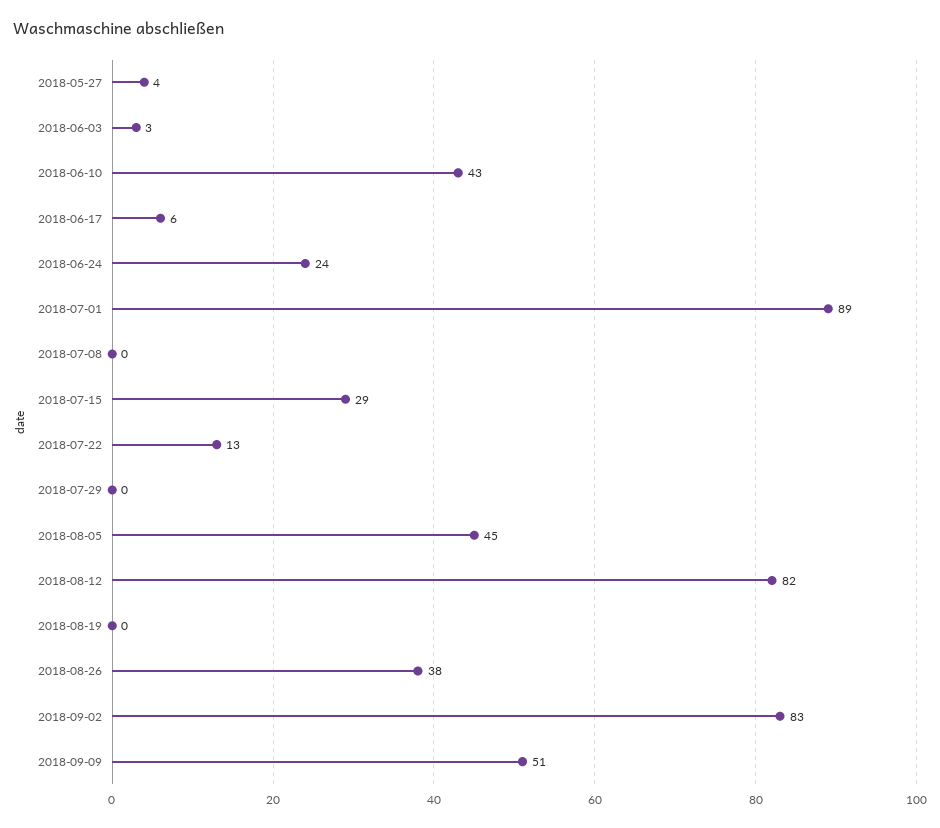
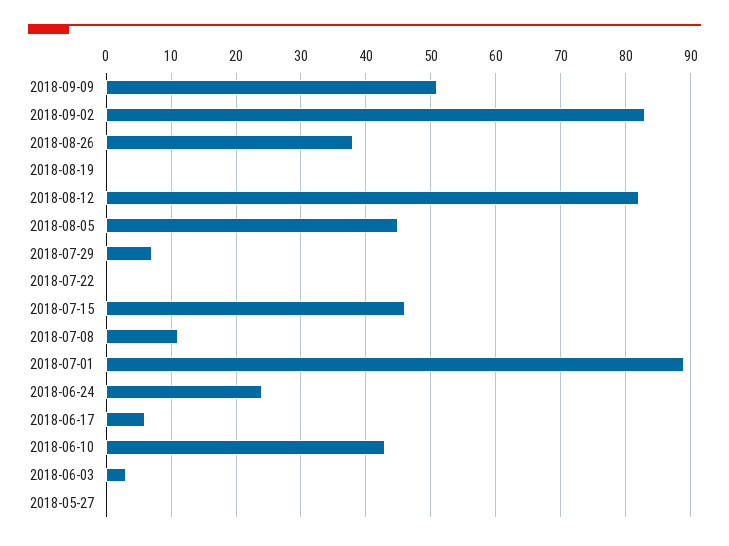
  {
-   "2018-05-27": 4,
+   "2018-05-27": 0,
    "2018-06-03": 3,
    "2018-06-10": 43,
    "2018-06-17": 6,
    "2018-06-24": 24,
    "2018-07-01": 89,
-   "2018-07-08": 0,
+   "2018-07-08": 11,
-   "2018-07-15": 29,
+   "2018-07-15": 46,
-   "2018-07-22": 13,
+   "2018-07-22": 0,
-   "2018-07-29": 0,
+   "2018-07-29": 7,
    "2018-08-05": 45,
    "2018-08-12": 82,
    "2018-08-19": 0,
    "2018-08-26": 38,
    "2018-09-02": 83,
    "2018-09-09": 51
  }

